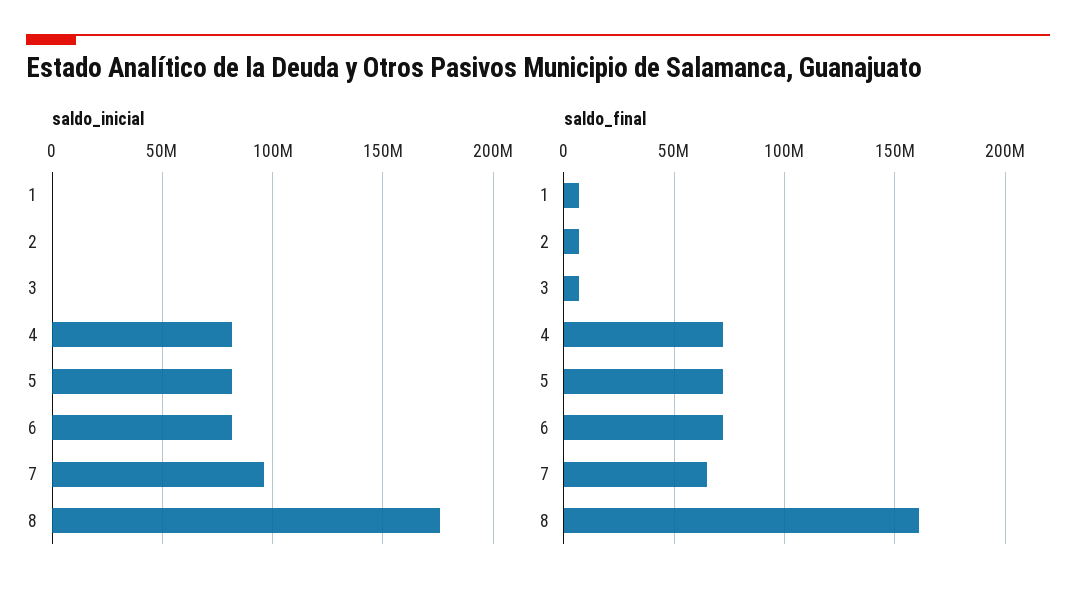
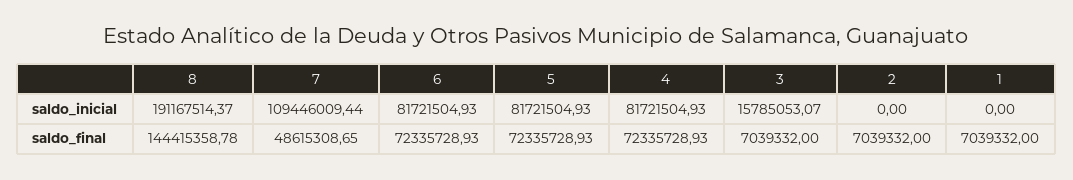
  {
    "saldo_inicial": {
      "1": 0,
      "2": 0,
-     "3": 0,
+     "3": 15785053.07,
      "4": 81721504.93,
      "5": 81721504.93,
      "6": 81721504.93,
-     "7": 95000000,
+     "7": 109446009.44,
-     "8": 175000000
+     "8": 191167514.37
    },
    "saldo_final": {
      "1": 7039332,
      "2": 7039332,
      "3": 7039332,
      "4": 72335728.93,
      "5": 72335728.93,
      "6": 72335728.93,
-     "7": 65000000,
+     "7": 48615308.65,
-     "8": 160000000
+     "8": 144415358.78
    }
  }

